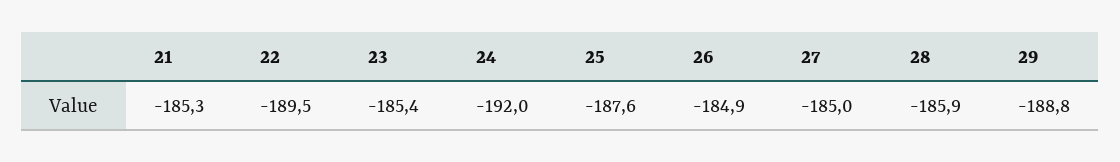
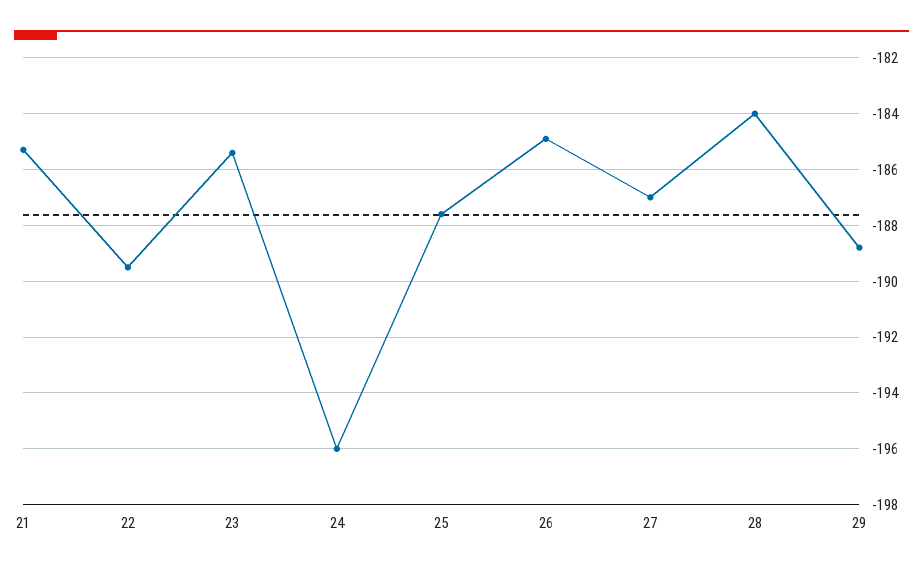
  {
    "21": -185.3,
    "22": -189.5,
    "23": -185.4,
-   "24": -192,
+   "24": -196,
    "25": -187.6,
    "26": -184.9,
-   "27": -185,
+   "27": -187,
-   "28": -185.9,
+   "28": -184,
    "29": -188.8
  }

